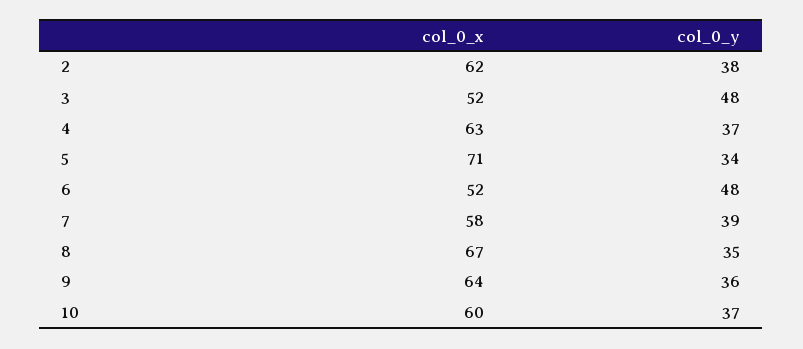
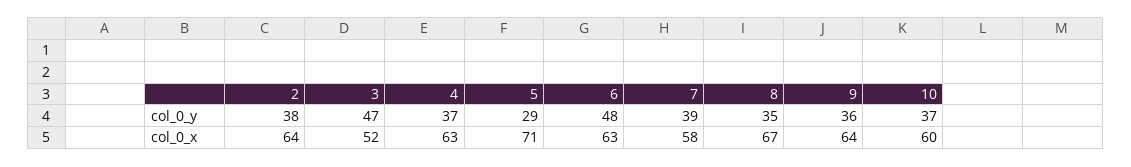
  {
    "col_0_x": {
-     "2": 62,
+     "2": 64,
      "3": 52,
      "4": 63,
      "5": 71,
-     "6": 52,
+     "6": 63,
      "7": 58,
      "8": 67,
      "9": 64,
      "10": 60
    },
    "col_0_y": {
      "2": 38,
-     "3": 48,
+     "3": 47,
      "4": 37,
-     "5": 34,
+     "5": 29,
      "6": 48,
      "7": 39,
      "8": 35,
      "9": 36,
      "10": 37
    }
  }

